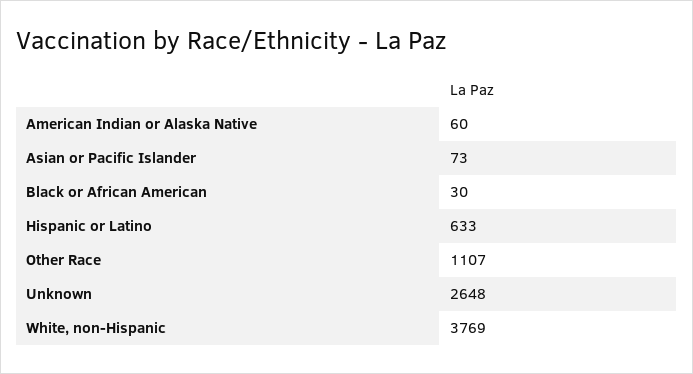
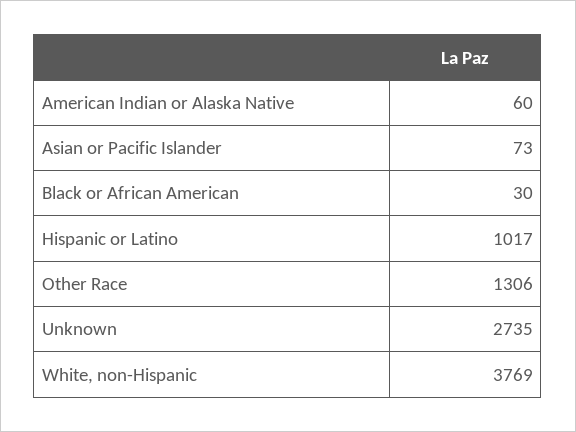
  {
    "American Indian or Alaska Native": 60,
    "Asian or Pacific Islander": 73,
    "Black or African American": 30,
-   "Hispanic or Latino": 633,
+   "Hispanic or Latino": 1017,
-   "Other Race": 1107,
+   "Other Race": 1306,
-   "Unknown": 2648,
+   "Unknown": 2735,
    "White, non-Hispanic": 3769
  }

